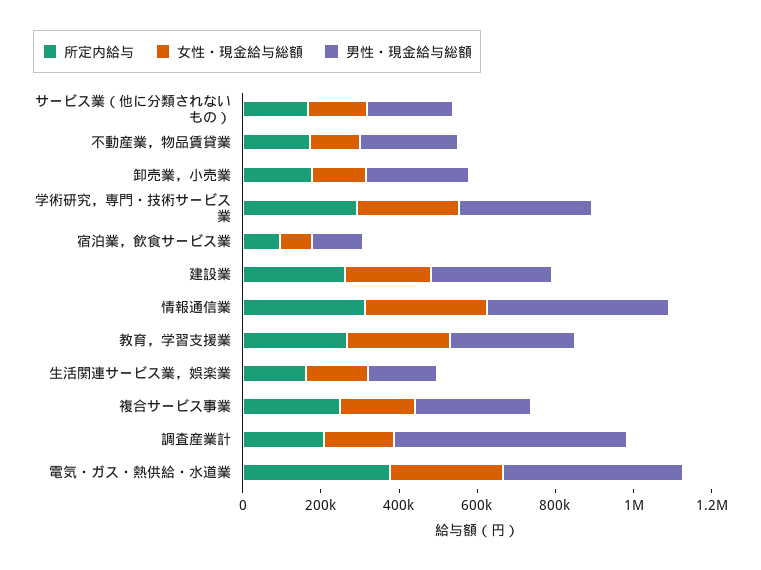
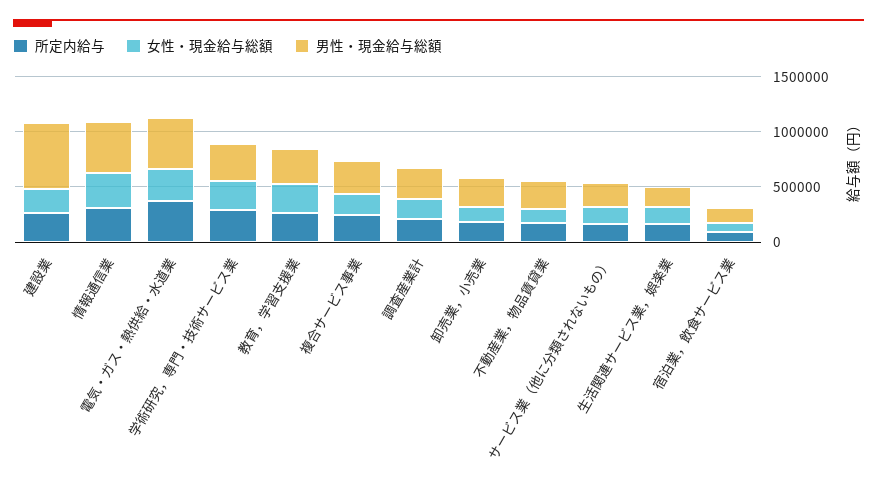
  {
    "所定内給与": {
      "サービス業（他に分類されないもの）": 150000,
      "不動産業，物品賃貸業": 150000,
      "卸売業，小売業": 200000,
      "学術研究，専門・技術サービス業": 300000,
      "宿泊業，飲食サービス業": 100000,
      "建設業": 250000,
      "情報通信業": 300000,
      "教育，学習支援業": 250000,
      "生活関連サービス業，娯楽業": 150000,
      "複合サービス事業": 250000,
      "調査産業計": 200000,
      "電気・ガス・熱供給・水道業": 400000
    },
    "女性・現金給与総額": {
      "サービス業（他に分類されないもの）": 150000,
      "不動産業，物品賃貸業": 150000,
      "卸売業，小売業": 150000,
      "学術研究，専門・技術サービス業": 250000,
      "宿泊業，飲食サービス業": 100000,
      "建設業": 200000,
      "情報通信業": 300000,
      "教育，学習支援業": 250000,
      "生活関連サービス業，娯楽業": 150000,
      "複合サービス事業": 200000,
      "調査産業計": 200000,
      "電気・ガス・熱供給・水道業": 300000
    },
    "男性・現金給与総額": {
      "サービス業（他に分類されないもの）": 200000,
      "不動産業，物品賃貸業": 250000,
      "卸売業，小売業": 250000,
      "学術研究，専門・技術サービス業": 350000,
      "宿泊業，飲食サービス業": 150000,
-     "建設業": 300000,
+     "建設業": 600000,
      "情報通信業": 450000,
      "教育，学習支援業": 300000,
      "生活関連サービス業，娯楽業": 200000,
      "複合サービス事業": 300000,
-     "調査産業計": 600000,
+     "調査産業計": 300000,
      "電気・ガス・熱供給・水道業": 450000
    }
  }

